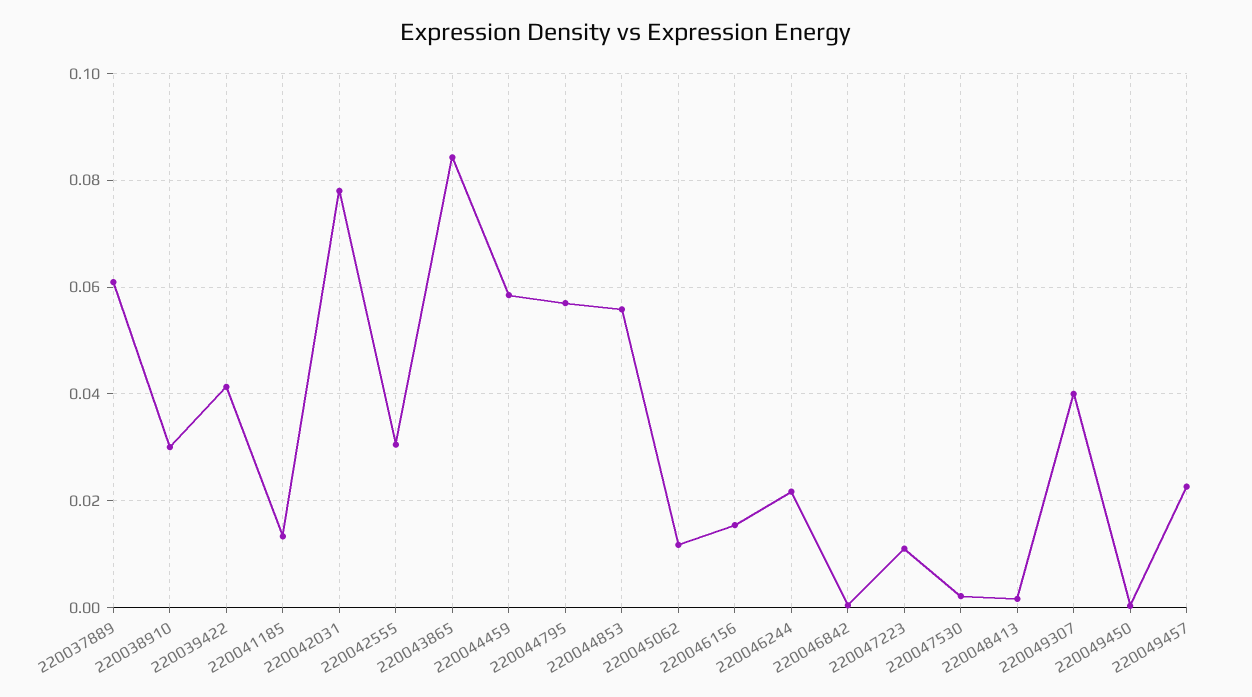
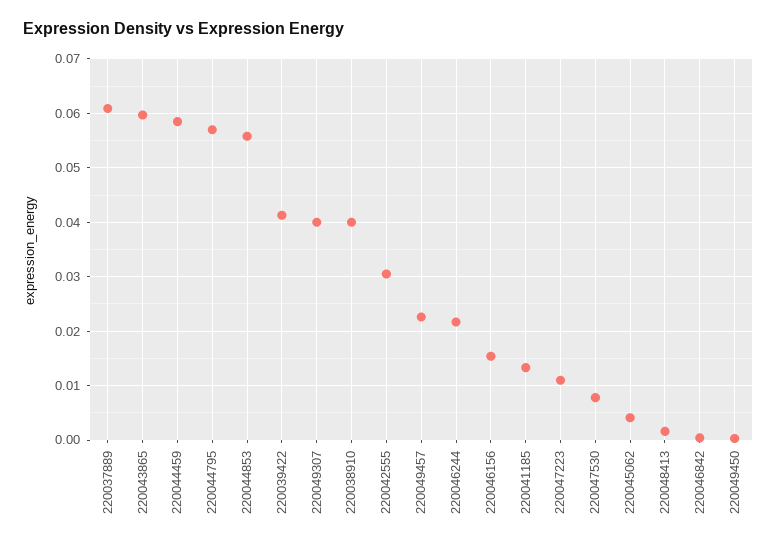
  {
    "220037889": 0.06,
-   "220038910": 0.03,
+   "220038910": 0.04,
    "220039422": 0.042,
    "220041185": 0.014,
-   "220042031": 0.078,
    "220042555": 0.03,
-   "220043865": 0.084,
+   "220043865": 0.06,
    "220044459": 0.058,
    "220044795": 0.058,
    "220044853": 0.056,
-   "220045062": 0.012,
+   "220045062": 0.004,
    "220046156": 0.016,
    "220046244": 0.022,
    "220046842": 0,
    "220047223": 0.012,
-   "220047530": 0.002,
+   "220047530": 0.008,
    "220048413": 0.002,
    "220049307": 0.04,
    "220049450": 0,
    "220049457": 0.022
  }

